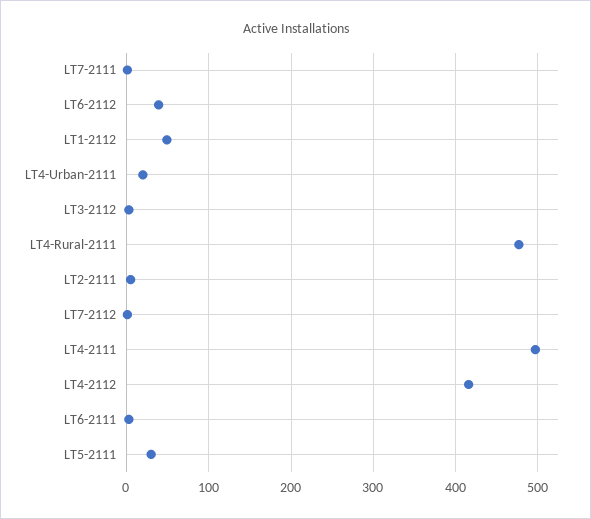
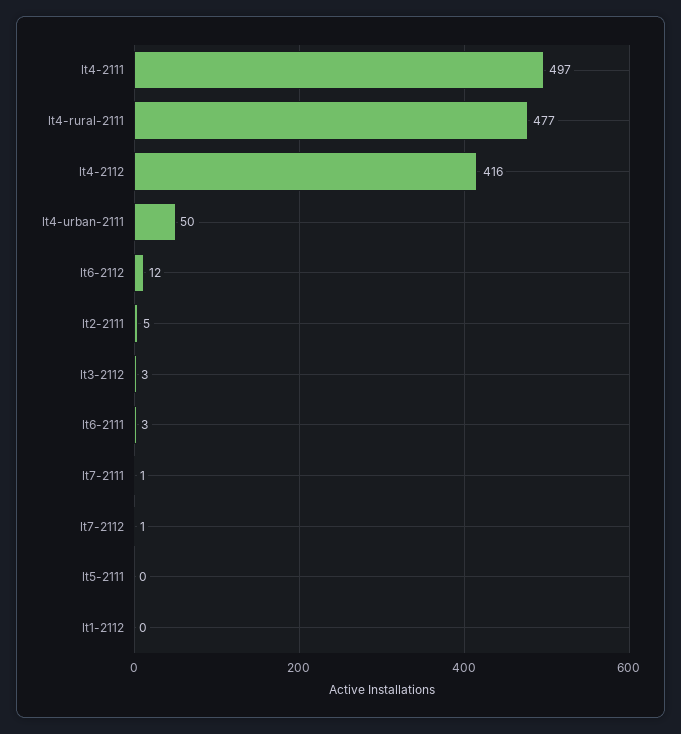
  {
    "LT7-2111": 1,
-   "LT6-2112": 40,
+   "LT6-2112": 12,
-   "LT1-2112": 50,
+   "LT1-2112": 0,
-   "LT4-Urban-2111": 20,
+   "LT4-Urban-2111": 50,
    "LT3-2112": 3,
    "LT4-Rural-2111": 477,
    "LT2-2111": 5,
    "LT7-2112": 1,
    "LT4-2111": 497,
    "LT4-2112": 416,
    "LT6-2111": 3,
-   "LT5-2111": 30
+   "LT5-2111": 0
  }

